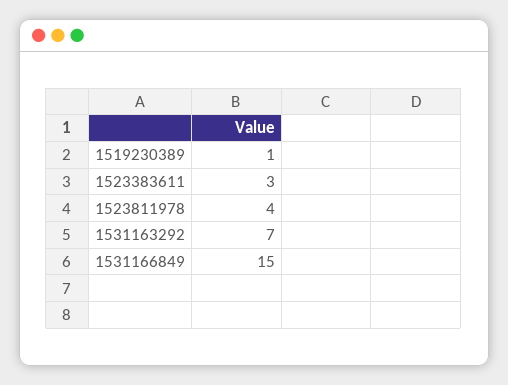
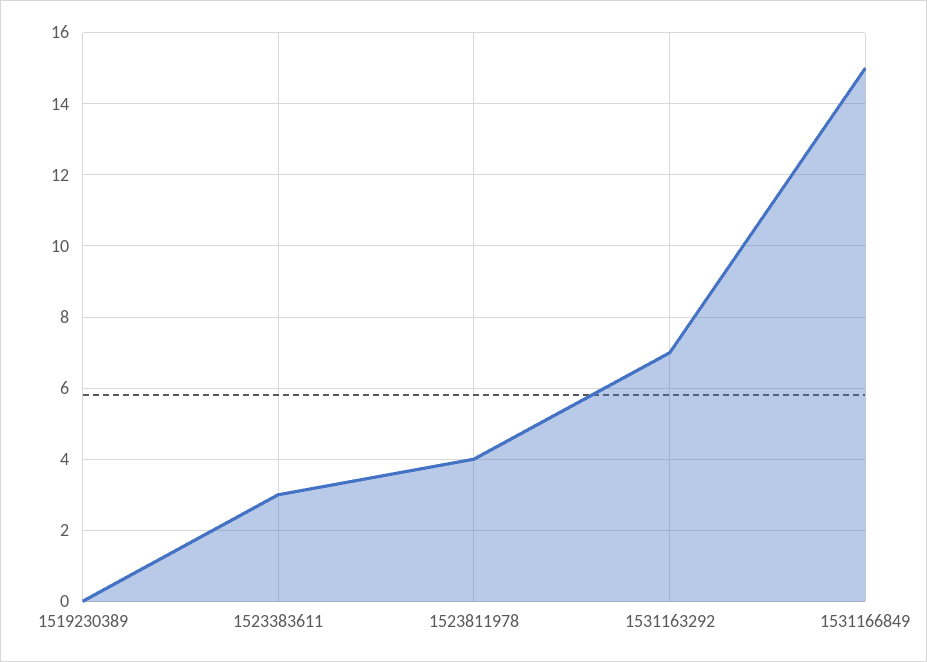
  {
-   "1519230389": 1,
+   "1519230389": 0,
    "1523383611": 3,
    "1523811978": 4,
    "1531163292": 7,
    "1531166849": 15
  }

